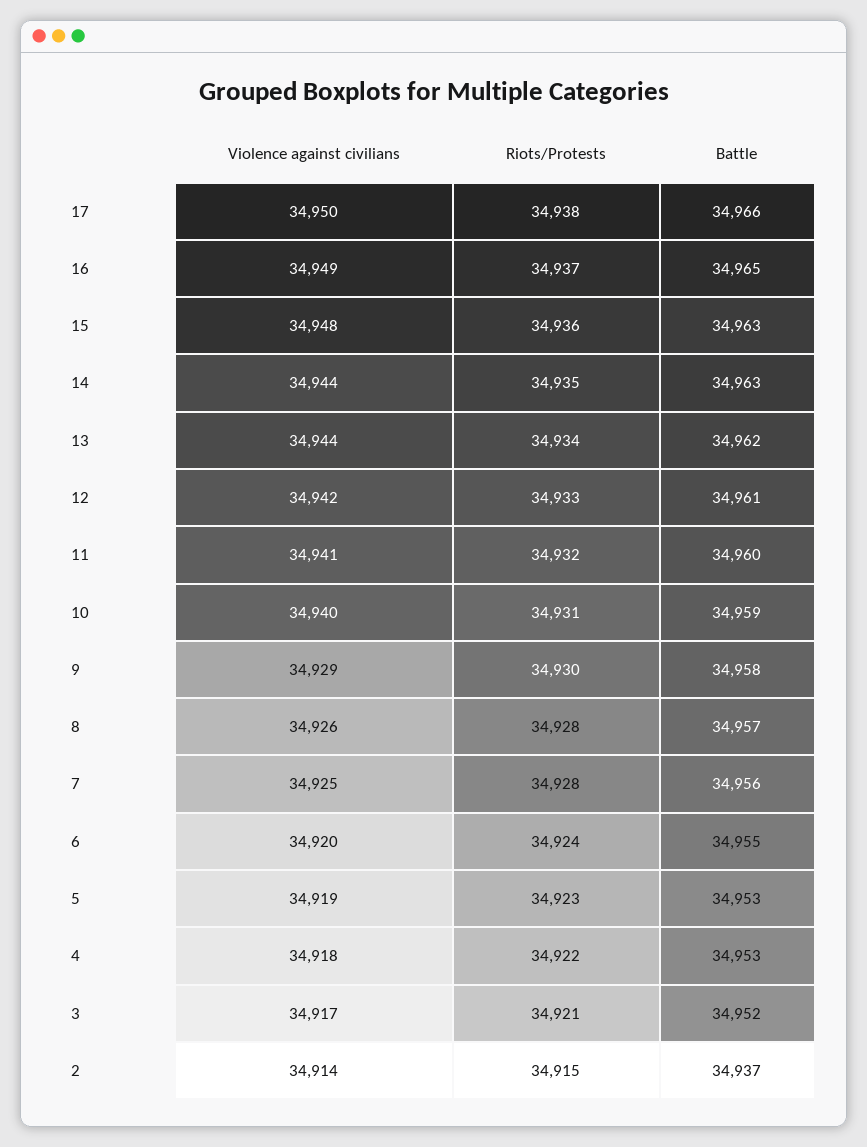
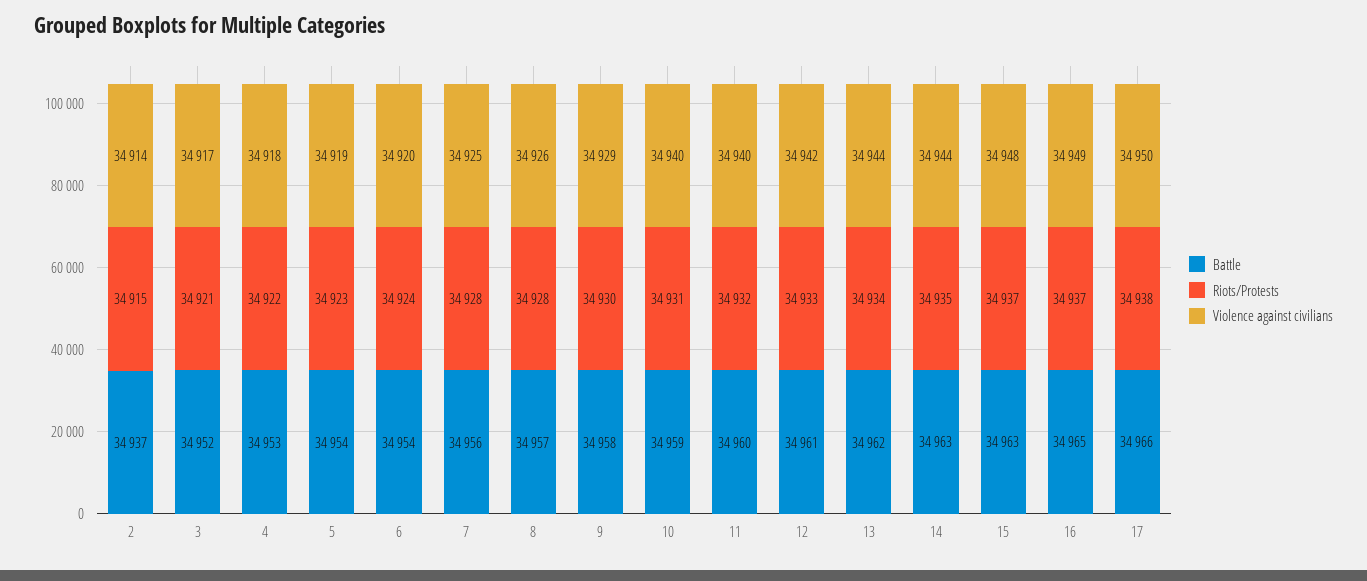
  {
    "Violence against civilians": {
      "17": 34950,
      "16": 34949,
      "15": 34948,
      "14": 34944,
      "13": 34944,
      "12": 34942,
-     "11": 34941,
+     "11": 34940,
      "10": 34940,
      "9": 34929,
      "8": 34926,
      "7": 34925,
      "6": 34920,
      "5": 34919,
      "4": 34918,
      "3": 34917,
      "2": 34914
    },
    "Riots/Protests": {
      "17": 34938,
      "16": 34937,
-     "15": 34936,
+     "15": 34937,
      "14": 34935,
      "13": 34934,
      "12": 34933,
      "11": 34932,
      "10": 34931,
      "9": 34930,
      "8": 34928,
      "7": 34928,
      "6": 34924,
      "5": 34923,
      "4": 34922,
      "3": 34921,
      "2": 34915
    },
    "Battle": {
      "17": 34966,
      "16": 34965,
      "15": 34963,
      "14": 34963,
      "13": 34962,
      "12": 34961,
      "11": 34960,
      "10": 34959,
      "9": 34958,
      "8": 34957,
      "7": 34956,
-     "6": 34955,
+     "6": 34954,
-     "5": 34953,
+     "5": 34954,
      "4": 34953,
      "3": 34952,
      "2": 34937
    }
  }

